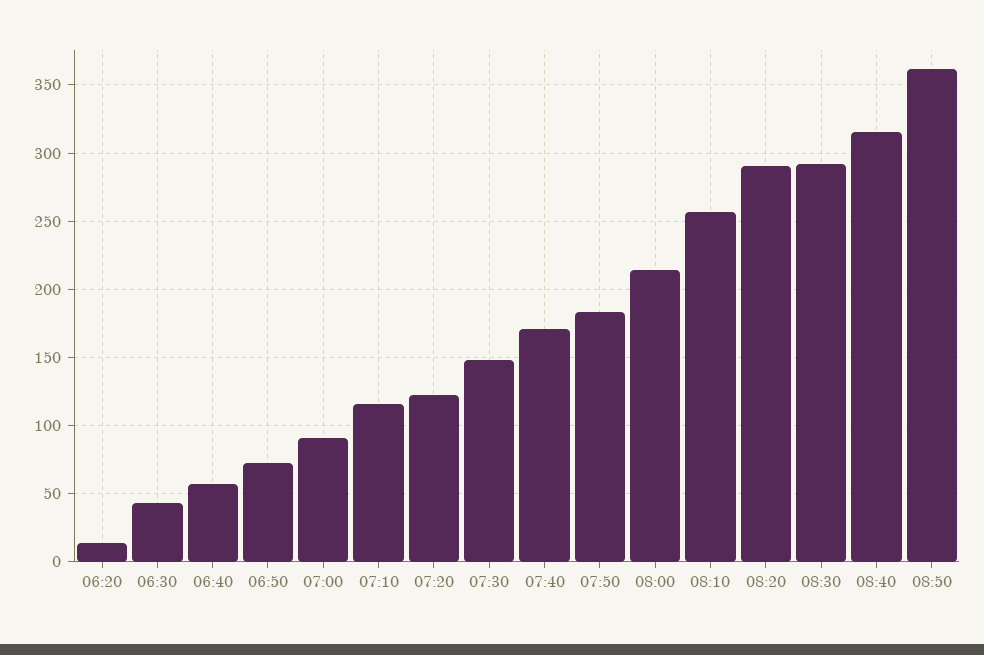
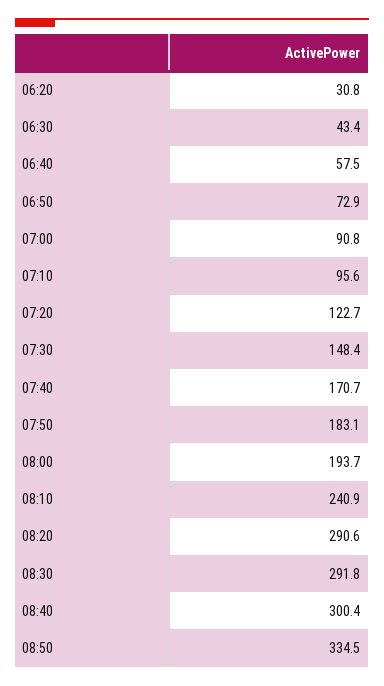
  {
-   "06:20": 15,
+   "06:20": 30.8,
    "06:30": 43.4,
    "06:40": 57.5,
    "06:50": 72.9,
    "07:00": 90.8,
-   "07:10": 115,
+   "07:10": 95.6,
    "07:20": 122.7,
    "07:30": 148.4,
    "07:40": 170.7,
    "07:50": 183.1,
-   "08:00": 215,
+   "08:00": 193.7,
-   "08:10": 255,
+   "08:10": 240.9,
    "08:20": 290.6,
    "08:30": 291.8,
-   "08:40": 315,
+   "08:40": 300.4,
-   "08:50": 360
+   "08:50": 334.5
  }

